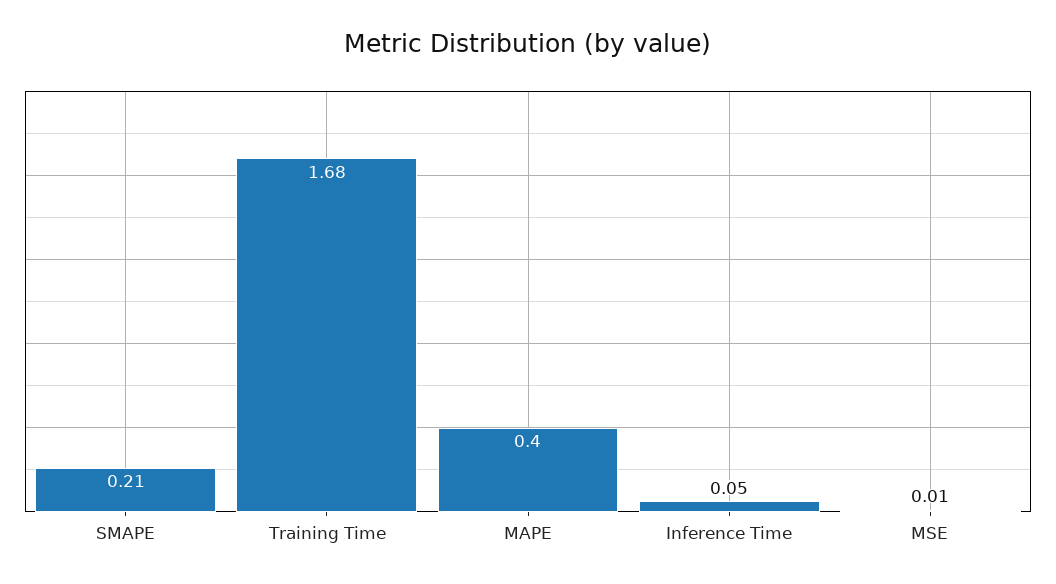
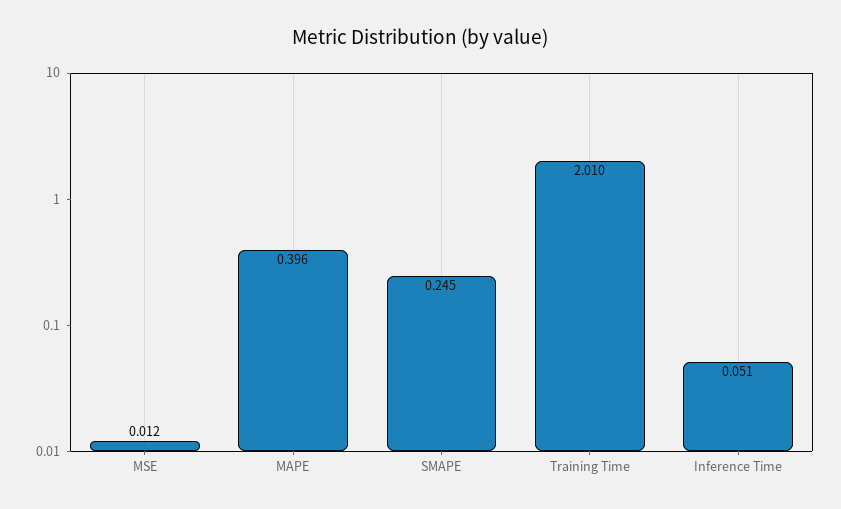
  {
-   "SMAPE": 0.21,
+   "SMAPE": 0.245,
-   "Training Time": 1.68,
+   "Training Time": 2.01,
    "MAPE": 0.396,
    "Inference Time": 0.051,
    "MSE": 0.012
  }

